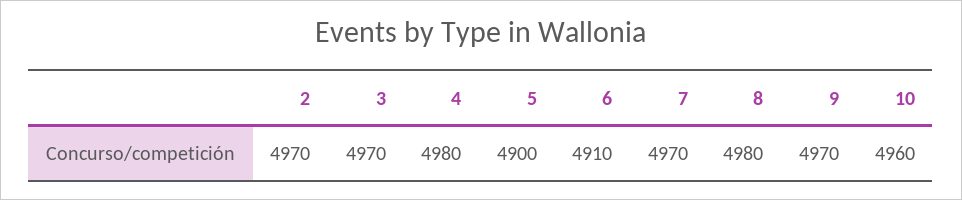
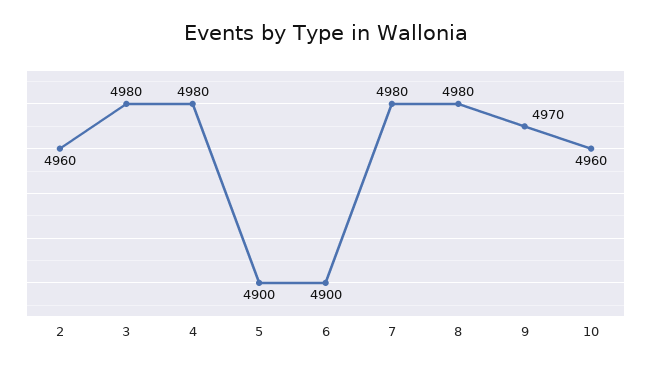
  {
-   "2": 4970,
+   "2": 4960,
-   "3": 4970,
+   "3": 4980,
    "4": 4980,
    "5": 4900,
-   "6": 4910,
+   "6": 4900,
-   "7": 4970,
+   "7": 4980,
    "8": 4980,
    "9": 4970,
    "10": 4960
  }

